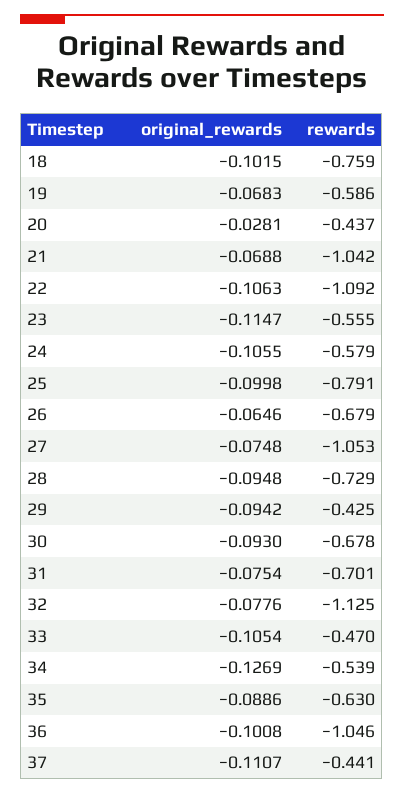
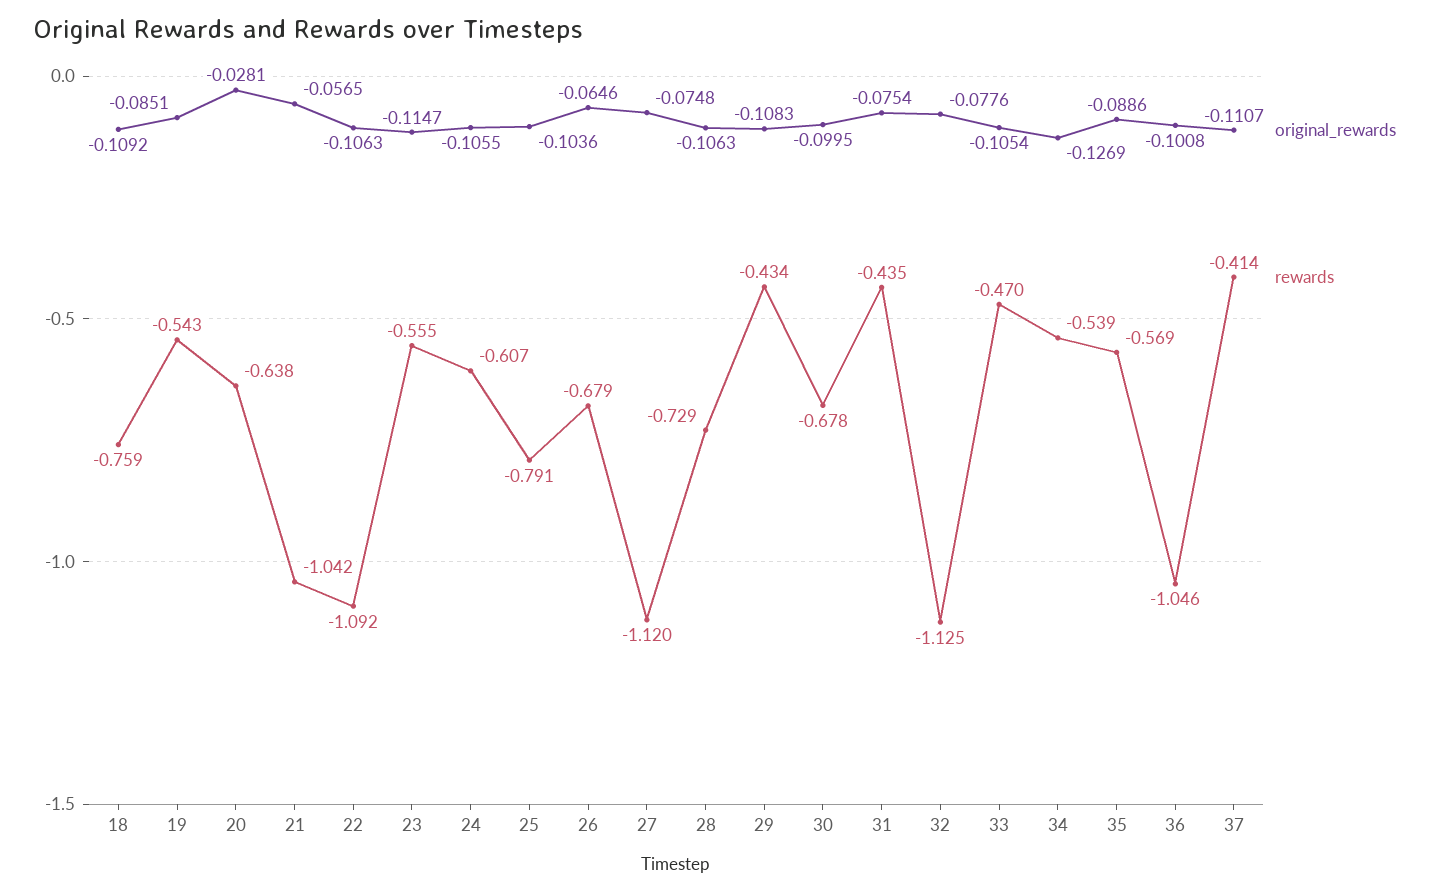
  {
    "original_rewards": {
-     "18": -0.1015,
+     "18": -0.1092,
-     "19": -0.0683,
+     "19": -0.0851,
      "20": -0.0281,
-     "21": -0.0688,
+     "21": -0.0565,
      "22": -0.1063,
      "23": -0.1147,
      "24": -0.1055,
-     "25": -0.0998,
+     "25": -0.1036,
      "26": -0.0646,
      "27": -0.0748,
-     "28": -0.0948,
+     "28": -0.1063,
-     "29": -0.0942,
+     "29": -0.1083,
-     "30": -0.093,
+     "30": -0.0995,
      "31": -0.0754,
      "32": -0.0776,
      "33": -0.1054,
      "34": -0.1269,
      "35": -0.0886,
      "36": -0.1008,
      "37": -0.1107
    },
    "rewards": {
      "18": -0.759,
-     "19": -0.586,
+     "19": -0.543,
-     "20": -0.437,
+     "20": -0.638,
      "21": -1.042,
      "22": -1.092,
      "23": -0.555,
-     "24": -0.579,
+     "24": -0.607,
      "25": -0.791,
      "26": -0.679,
-     "27": -1.053,
+     "27": -1.12,
      "28": -0.729,
-     "29": -0.425,
+     "29": -0.434,
      "30": -0.678,
-     "31": -0.701,
+     "31": -0.435,
      "32": -1.125,
      "33": -0.47,
      "34": -0.539,
-     "35": -0.63,
+     "35": -0.569,
      "36": -1.046,
-     "37": -0.441
+     "37": -0.414
    }
  }

